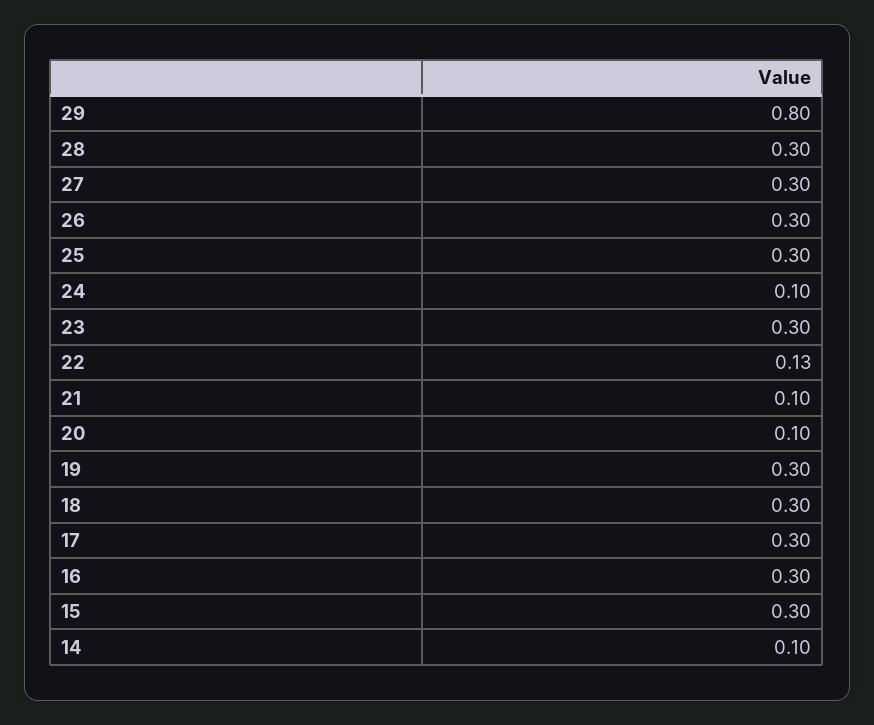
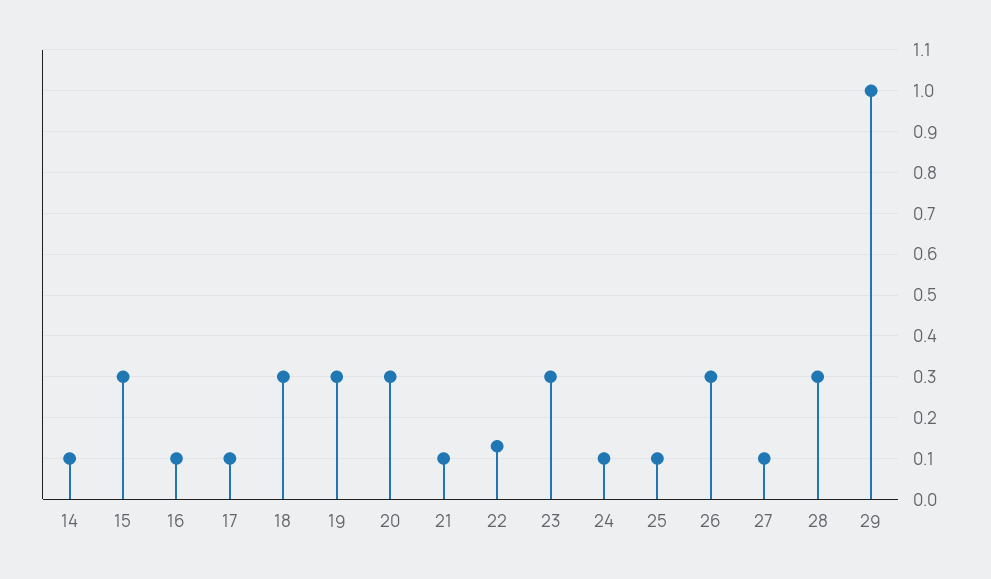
  {
-   "29": 0.8,
+   "29": 1,
    "28": 0.3,
-   "27": 0.3,
+   "27": 0.1,
    "26": 0.3,
-   "25": 0.3,
+   "25": 0.1,
    "24": 0.1,
    "23": 0.3,
    "22": 0.13,
    "21": 0.1,
-   "20": 0.1,
+   "20": 0.3,
    "19": 0.3,
    "18": 0.3,
-   "17": 0.3,
+   "17": 0.1,
-   "16": 0.3,
+   "16": 0.1,
    "15": 0.3,
    "14": 0.1
  }

